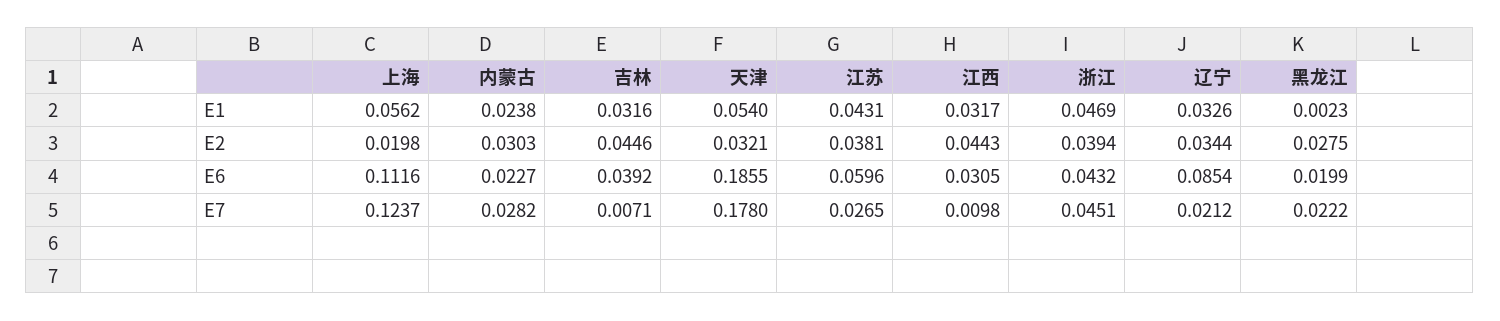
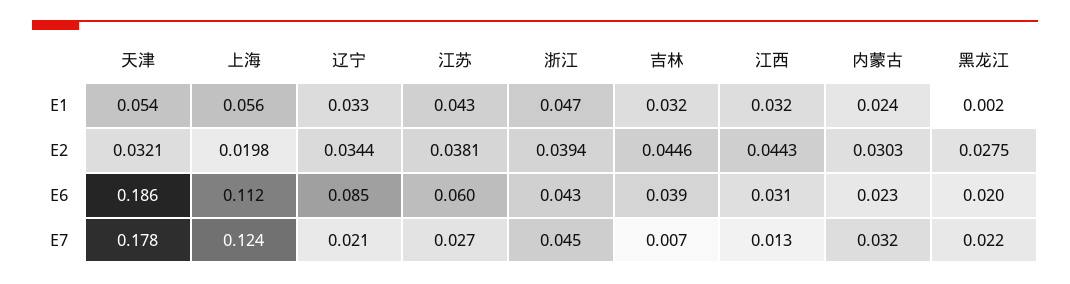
  {
    "上海": {
      "E1": 0.0562,
      "E2": 0.0198,
      "E6": 0.1116,
      "E7": 0.1237
    },
    "内蒙古": {
      "E1": 0.0238,
      "E2": 0.0303,
      "E6": 0.0227,
-     "E7": 0.0282
+     "E7": 0.032
    },
    "吉林": {
      "E1": 0.0316,
      "E2": 0.0446,
      "E6": 0.0392,
      "E7": 0.0071
    },
    "天津": {
      "E1": 0.054,
      "E2": 0.0321,
      "E6": 0.1855,
      "E7": 0.178
    },
    "江苏": {
      "E1": 0.0431,
      "E2": 0.0381,
      "E6": 0.0596,
      "E7": 0.0265
    },
    "江西": {
      "E1": 0.0317,
      "E2": 0.0443,
      "E6": 0.0305,
-     "E7": 0.0098
+     "E7": 0.013
    },
    "浙江": {
      "E1": 0.0469,
      "E2": 0.0394,
      "E6": 0.0432,
      "E7": 0.0451
    },
    "辽宁": {
      "E1": 0.0326,
      "E2": 0.0344,
      "E6": 0.0854,
      "E7": 0.0212
    },
    "黑龙江": {
      "E1": 0.0023,
      "E2": 0.0275,
      "E6": 0.0199,
      "E7": 0.0222
    }
  }

